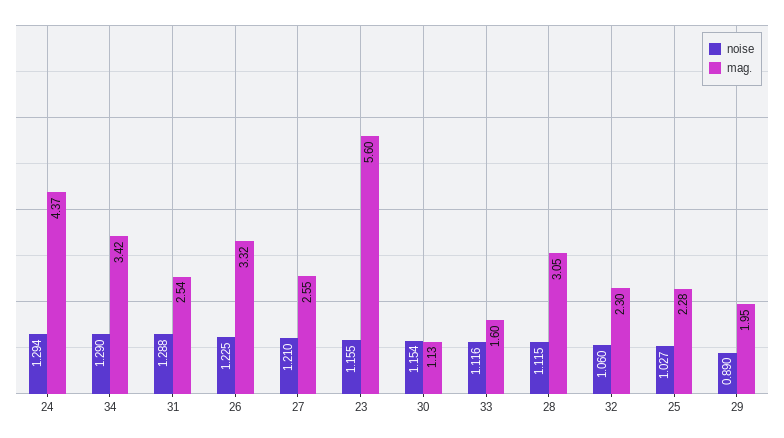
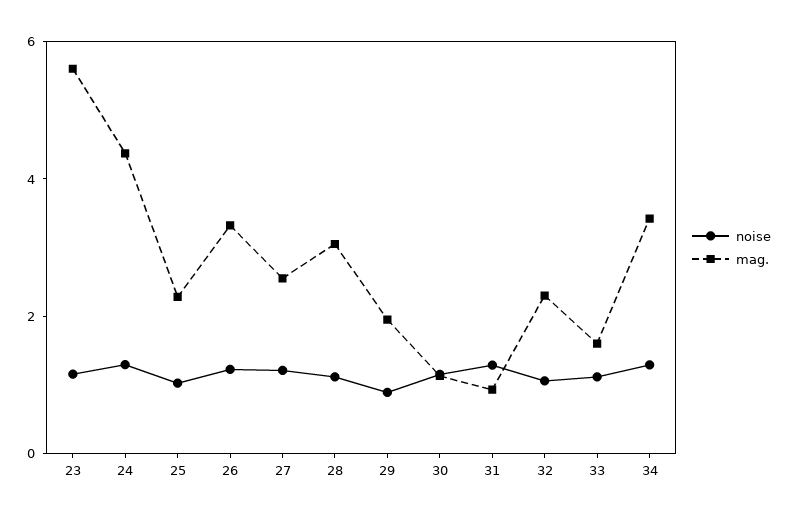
  {
    "noise": {
      "24": 1.294,
      "34": 1.29,
      "31": 1.288,
      "26": 1.225,
      "27": 1.21,
      "23": 1.155,
      "30": 1.154,
      "33": 1.116,
      "28": 1.115,
      "32": 1.06,
      "25": 1.027,
      "29": 0.89
    },
    "mag.": {
      "24": 4.37,
      "34": 3.42,
-     "31": 2.54,
+     "31": 1,
      "26": 3.32,
      "27": 2.55,
      "23": 5.6,
      "30": 1.13,
      "33": 1.6,
      "28": 3.05,
      "32": 2.3,
      "25": 2.28,
      "29": 1.95
    }
  }

